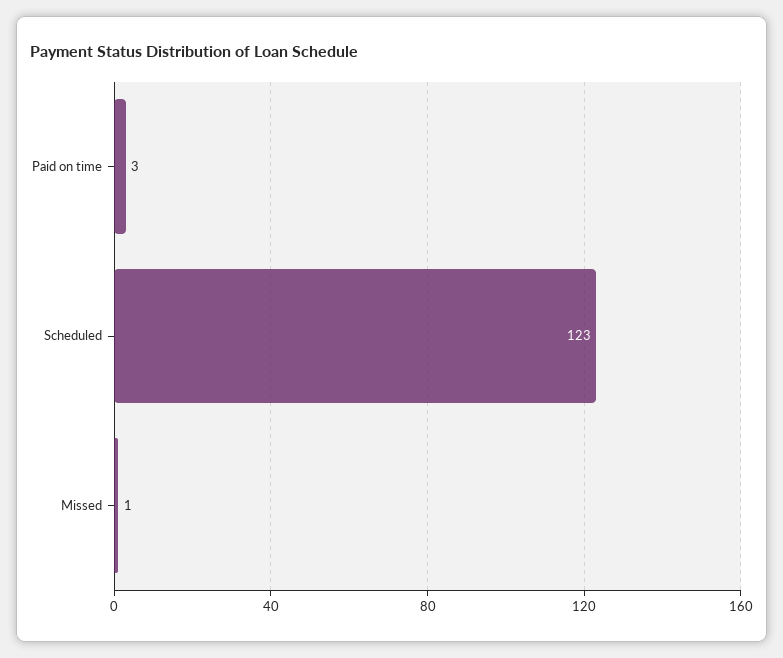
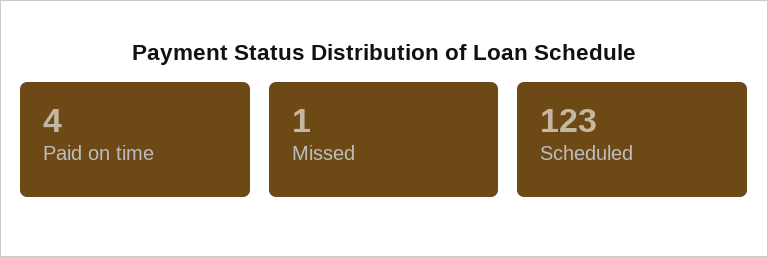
  {
-   "Paid on time": 3,
+   "Paid on time": 4,
    "Scheduled": 123,
    "Missed": 1
  }

